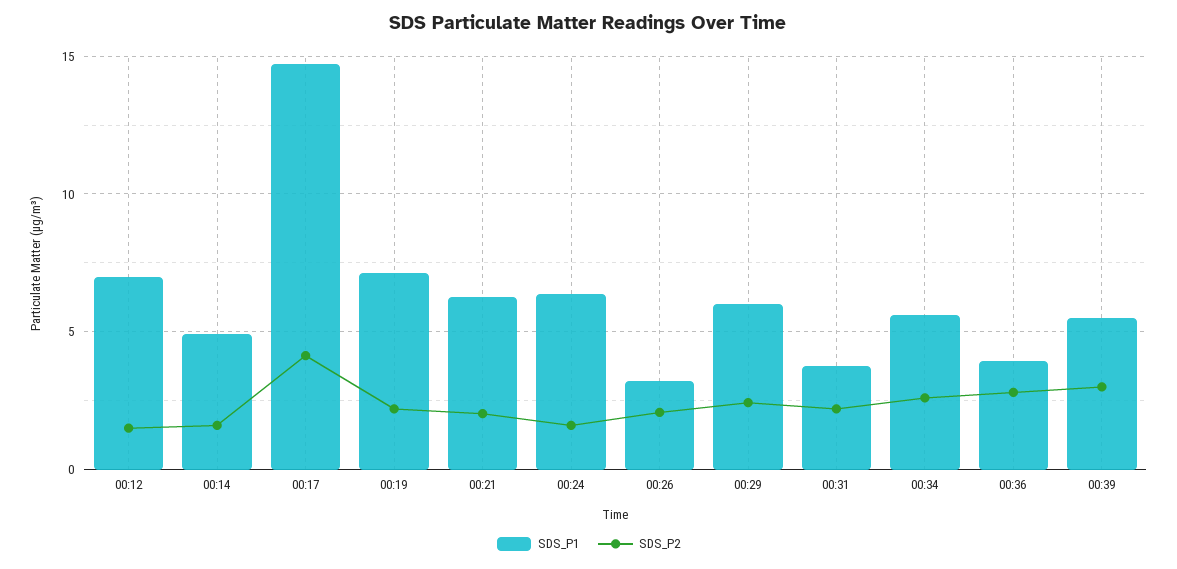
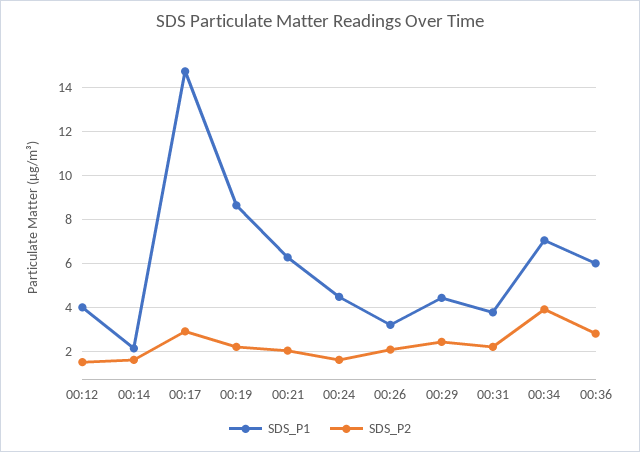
  {
    "SDS_P1": {
-     "00:12": 7,
+     "00:12": 4,
-     "00:14": 5,
+     "00:14": 2,
      "00:17": 14.5,
-     "00:19": 7,
+     "00:19": 8.5,
      "00:21": 6.5,
-     "00:24": 6.5,
+     "00:24": 4.5,
      "00:26": 3,
-     "00:29": 6,
+     "00:29": 4.5,
      "00:31": 4,
-     "00:34": 5.5,
+     "00:34": 7,
-     "00:36": 4,
+     "00:36": 6
-     "00:39": 5.5
    },
    "SDS_P2": {
      "00:12": 1.5,
      "00:14": 1.5,
-     "00:17": 4,
+     "00:17": 3,
      "00:19": 2,
      "00:21": 2,
      "00:24": 1.5,
      "00:26": 2,
      "00:29": 2.5,
      "00:31": 2,
-     "00:34": 2.5,
+     "00:34": 4,
-     "00:36": 3,
+     "00:36": 3
-     "00:39": 3
    }
  }

